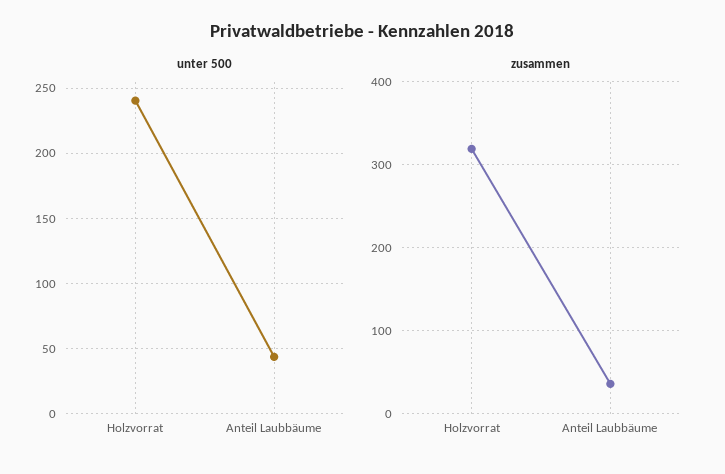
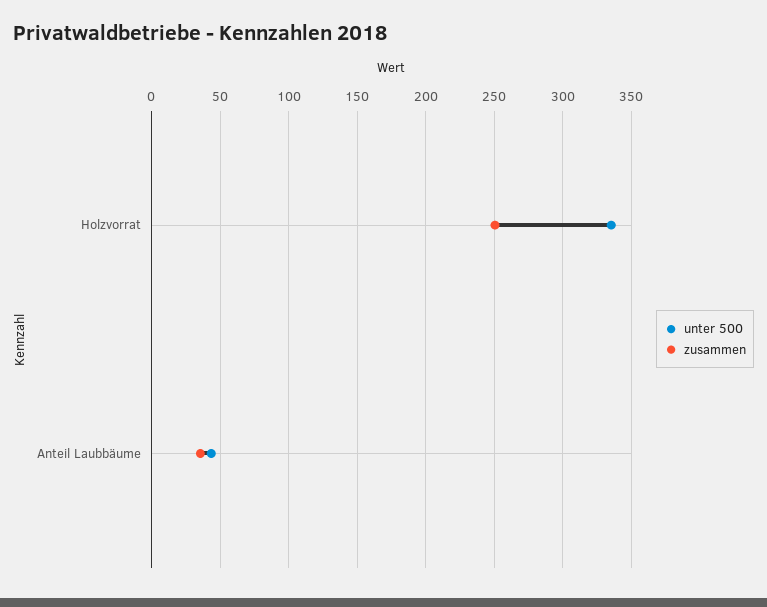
  {
    "unter 500": {
-     "Holzvorrat": 240,
+     "Holzvorrat": 335,
      "Anteil Laubbäume": 45
    },
    "zusammen": {
-     "Holzvorrat": 320,
+     "Holzvorrat": 250,
      "Anteil Laubbäume": 35
    }
  }

